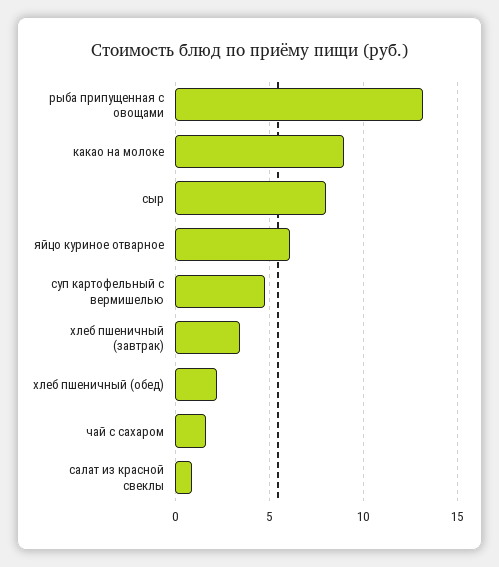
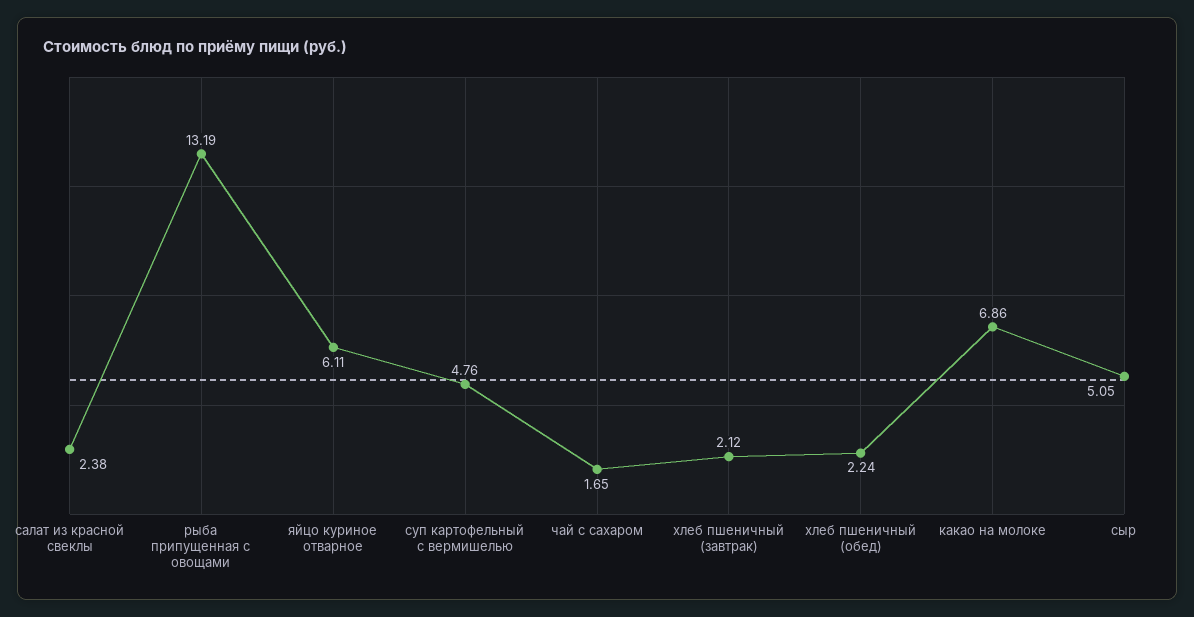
  {
    "рыба припущенная с овощами": 13.19,
-   "какао на молоке": 9,
+   "какао на молоке": 6.86,
-   "сыр": 8,
+   "сыр": 5.05,
    "яйцо куриное отварное": 6.11,
    "суп картофельный с вермишелью": 4.76,
-   "хлеб пшеничный (завтрак)": 3.5,
+   "хлеб пшеничный (завтрак)": 2.12,
    "хлеб пшеничный (обед)": 2.24,
    "чай с сахаром": 1.65,
-   "салат из красной свеклы": 1
+   "салат из красной свеклы": 2.38
  }

